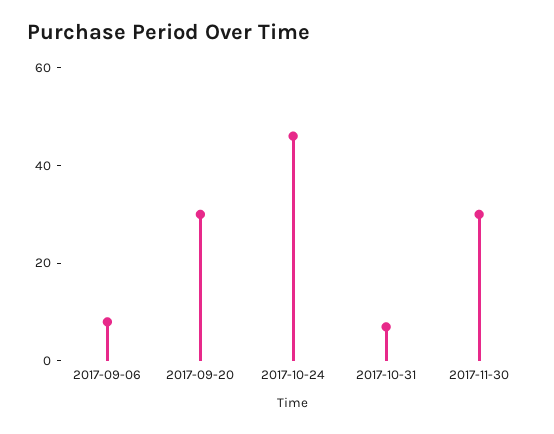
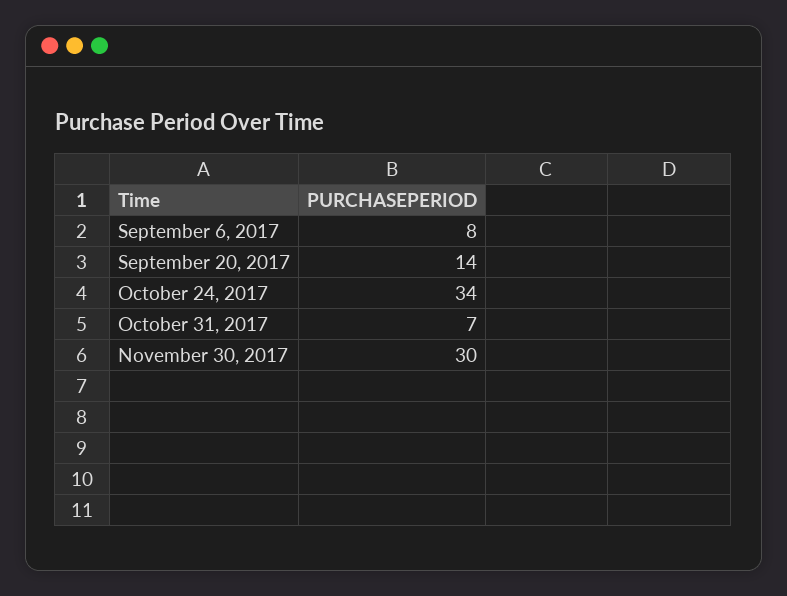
  {
    "2017-09-06": 8,
-   "2017-09-20": 30,
+   "2017-09-20": 14,
-   "2017-10-24": 45,
+   "2017-10-24": 34,
    "2017-10-31": 7,
    "2017-11-30": 30
  }

